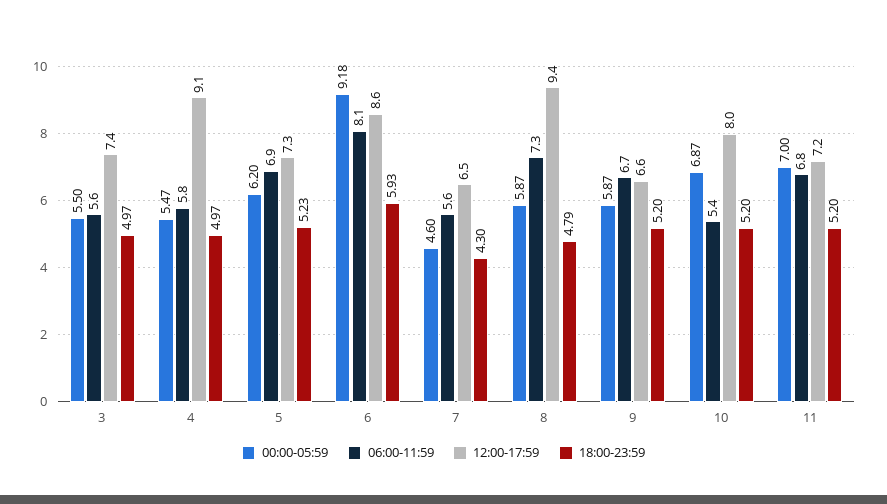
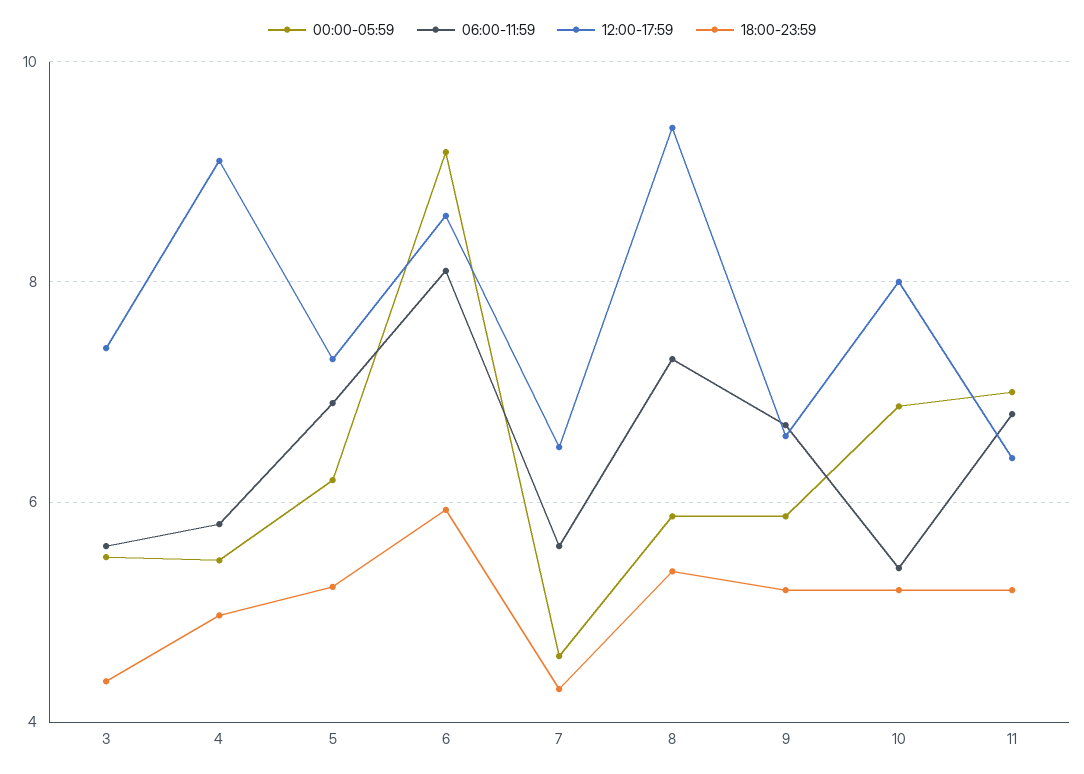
  {
    "00:00-05:59": {
      "3": 5.5,
      "4": 5.47,
      "5": 6.2,
      "6": 9.18,
      "7": 4.6,
      "8": 5.87,
      "9": 5.87,
      "10": 6.87,
      "11": 7
    },
    "06:00-11:59": {
      "3": 5.6,
      "4": 5.8,
      "5": 6.9,
      "6": 8.1,
      "7": 5.6,
      "8": 7.3,
      "9": 6.7,
      "10": 5.4,
      "11": 6.8
    },
    "12:00-17:59": {
      "3": 7.4,
      "4": 9.1,
      "5": 7.3,
      "6": 8.6,
      "7": 6.5,
      "8": 9.4,
      "9": 6.6,
      "10": 8,
-     "11": 7.2
+     "11": 6.4
    },
    "18:00-23:59": {
-     "3": 4.97,
+     "3": 4.4,
      "4": 4.97,
      "5": 5.23,
      "6": 5.93,
      "7": 4.3,
-     "8": 4.79,
+     "8": 5.4,
      "9": 5.2,
      "10": 5.2,
      "11": 5.2
    }
  }

